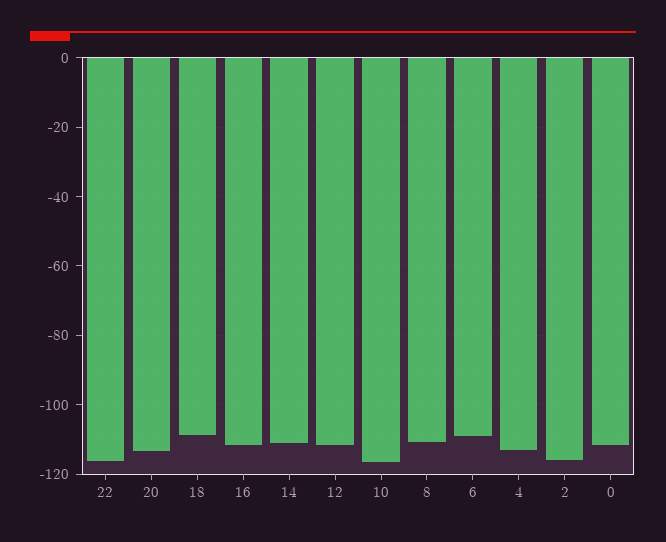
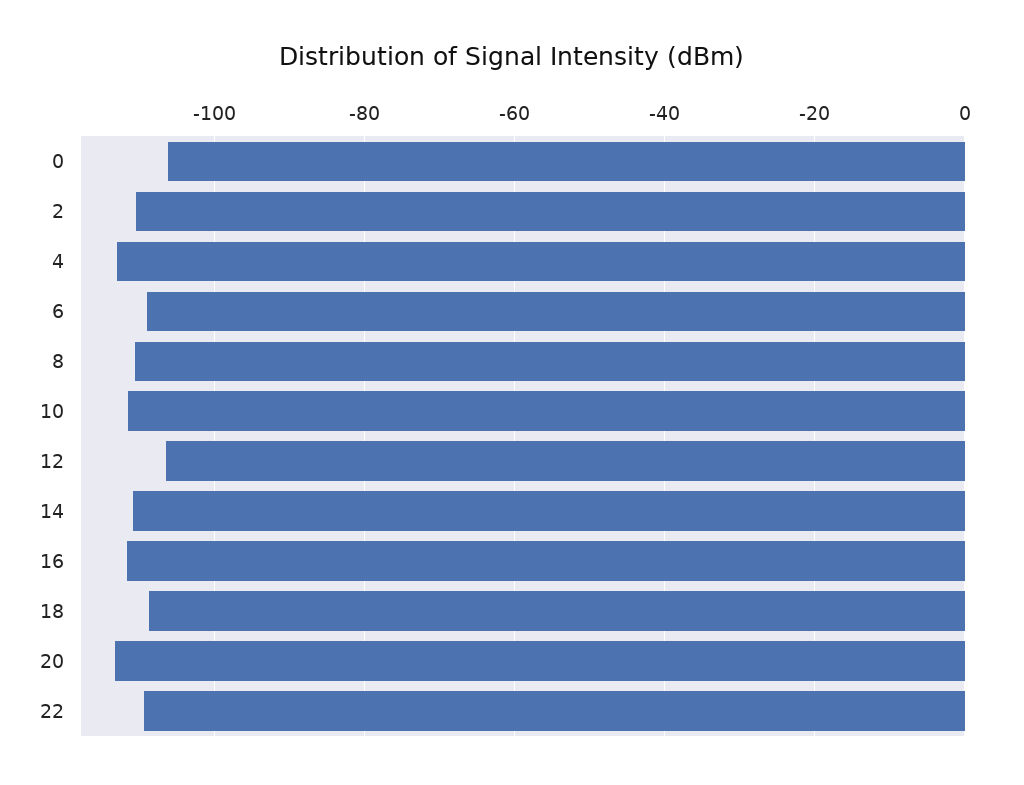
  {
-   "22": -116,
+   "22": -110,
    "20": -114,
    "18": -108,
    "16": -112,
    "14": -110,
-   "12": -112,
+   "12": -106,
-   "10": -116,
+   "10": -112,
    "8": -110,
    "6": -110,
    "4": -114,
-   "2": -116,
+   "2": -110,
-   "0": -112
+   "0": -106
  }

